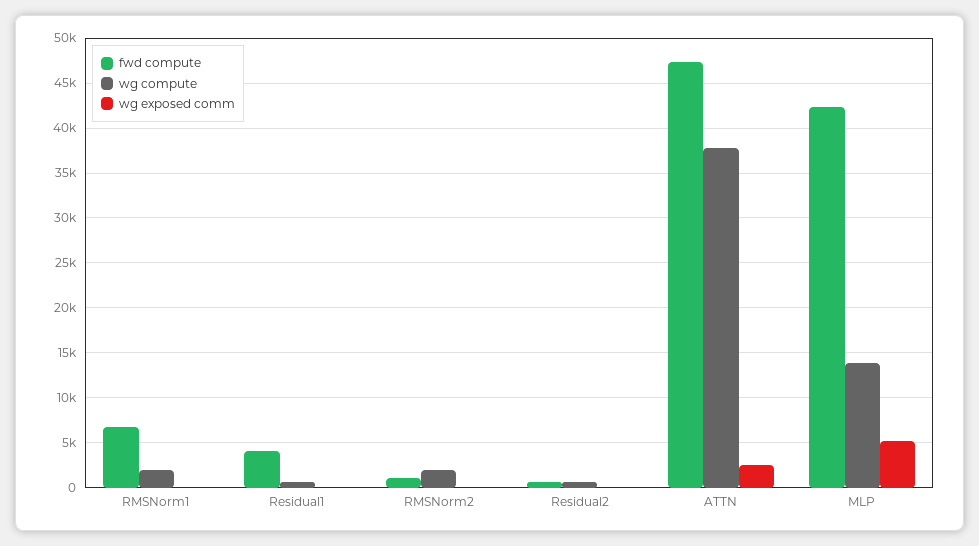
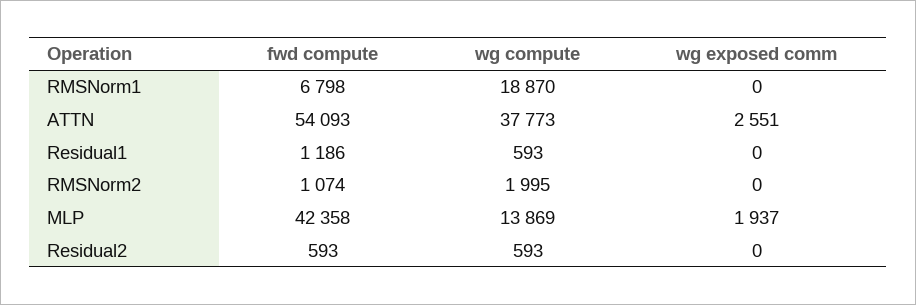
  {
    "fwd compute": {
      "RMSNorm1": 6798,
-     "Residual1": 4000,
+     "Residual1": 1186,
      "RMSNorm2": 1074,
      "Residual2": 593,
-     "ATTN": 47000,
+     "ATTN": 54093,
      "MLP": 42358
    },
    "wg compute": {
-     "RMSNorm1": 2000,
+     "RMSNorm1": 18870,
      "Residual1": 593,
      "RMSNorm2": 1995,
      "Residual2": 593,
      "ATTN": 37773,
      "MLP": 13869
    },
    "wg exposed comm": {
      "RMSNorm1": 0,
      "Residual1": 0,
      "RMSNorm2": 0,
      "Residual2": 0,
      "ATTN": 2551,
-     "MLP": 5000
+     "MLP": 1937
    }
  }

